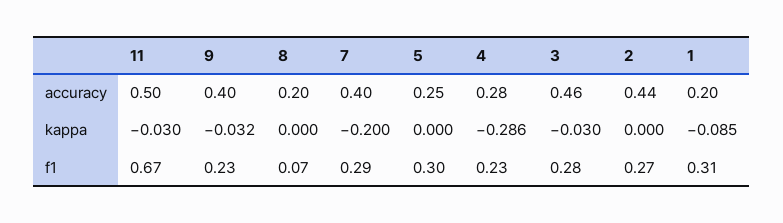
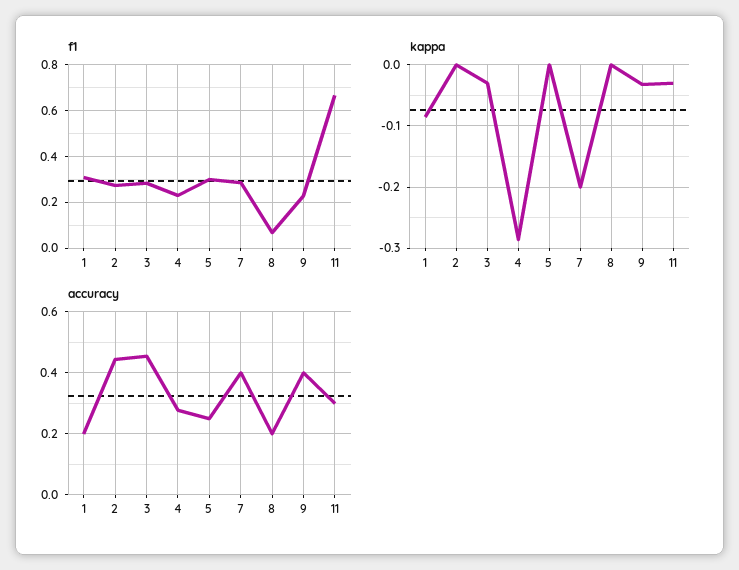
  {
    "accuracy": {
-     "11": 0.5,
+     "11": 0.3,
      "9": 0.4,
      "8": 0.2,
      "7": 0.4,
      "5": 0.25,
      "4": 0.28,
      "3": 0.46,
      "2": 0.44,
      "1": 0.2
    },
    "kappa": {
      "11": -0.03,
      "9": -0.032,
      "8": 0,
      "7": -0.2,
      "5": 0,
      "4": -0.286,
      "3": -0.03,
      "2": 0,
      "1": -0.085
    },
    "f1": {
      "11": 0.67,
      "9": 0.23,
      "8": 0.07,
      "7": 0.29,
      "5": 0.3,
      "4": 0.23,
      "3": 0.28,
      "2": 0.27,
      "1": 0.31
    }
  }

